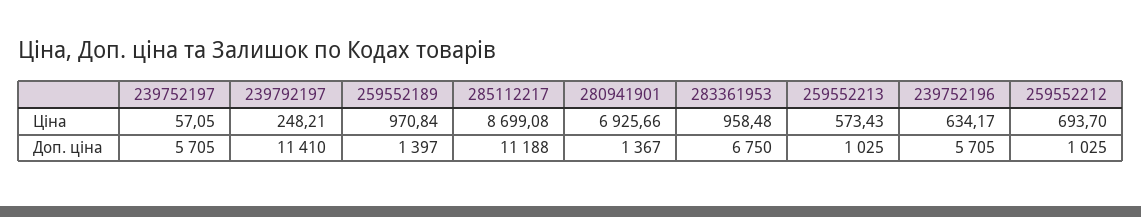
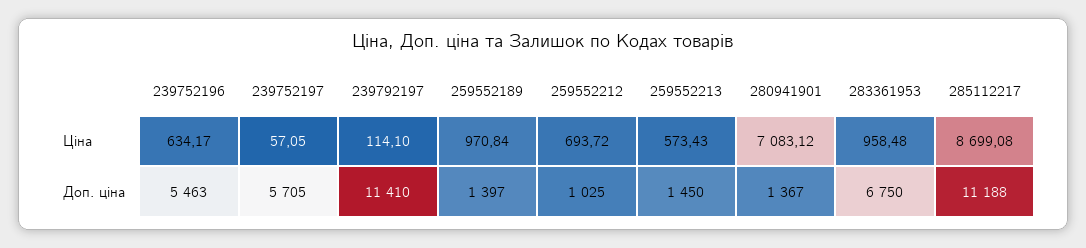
  {
    "239752197": {
      "Ціна": 57.05,
      "Доп. ціна": 5705
    },
    "239792197": {
-     "Ціна": 248.21,
+     "Ціна": 114.1,
      "Доп. ціна": 11410
    },
    "259552189": {
      "Ціна": 970.84,
      "Доп. ціна": 1397
    },
    "285112217": {
      "Ціна": 8699.08,
      "Доп. ціна": 11188
    },
    "280941901": {
-     "Ціна": 6925.66,
+     "Ціна": 7083.12,
      "Доп. ціна": 1367
    },
    "283361953": {
      "Ціна": 958.48,
      "Доп. ціна": 6750
    },
    "259552213": {
      "Ціна": 573.43,
-     "Доп. ціна": 1025
+     "Доп. ціна": 1450
    },
    "239752196": {
      "Ціна": 634.17,
-     "Доп. ціна": 5705
+     "Доп. ціна": 5463
    },
    "259552212": {
-     "Ціна": 693.7,
+     "Ціна": 693.72,
      "Доп. ціна": 1025
    }
  }

